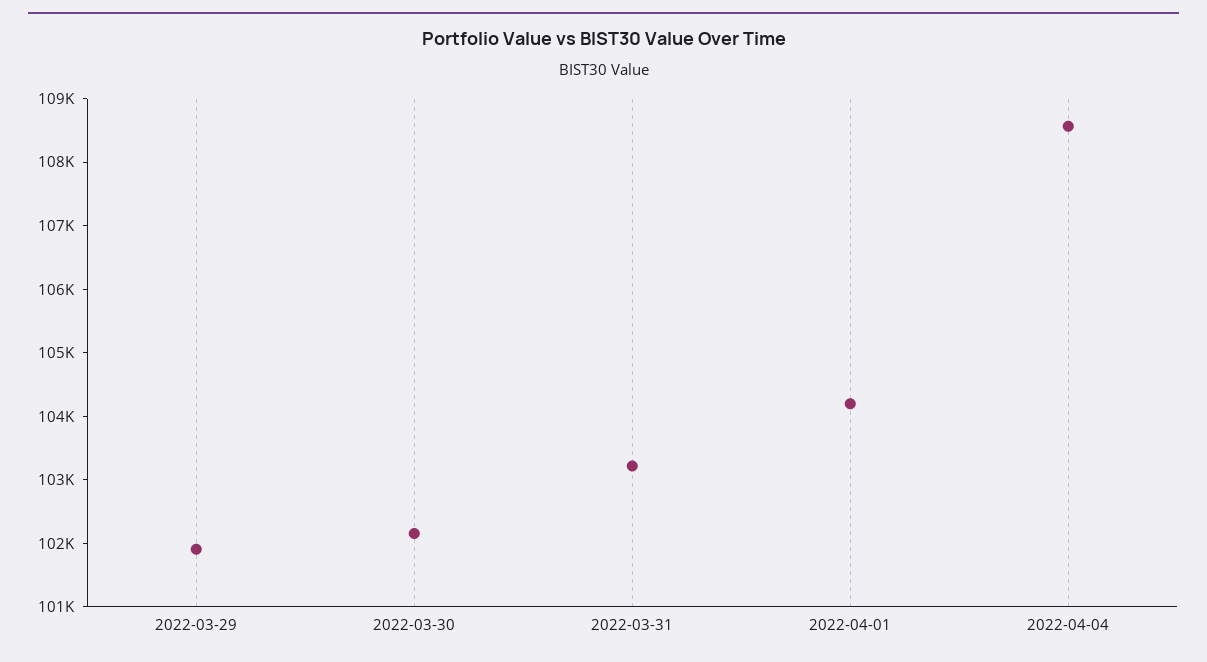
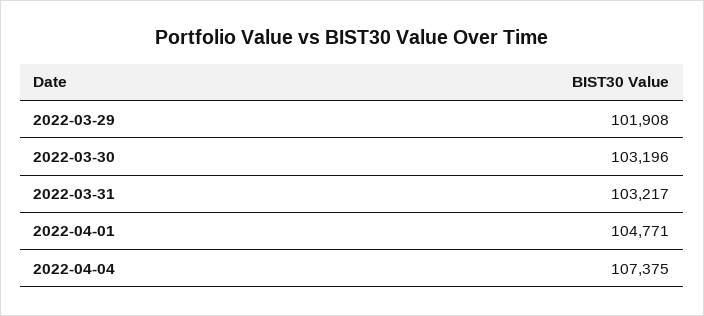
  {
    "2022-03-29": 101908,
-   "2022-03-30": 102200,
+   "2022-03-30": 103196,
    "2022-03-31": 103217,
-   "2022-04-01": 104200,
+   "2022-04-01": 104771,
-   "2022-04-04": 108600
+   "2022-04-04": 107375
  }

